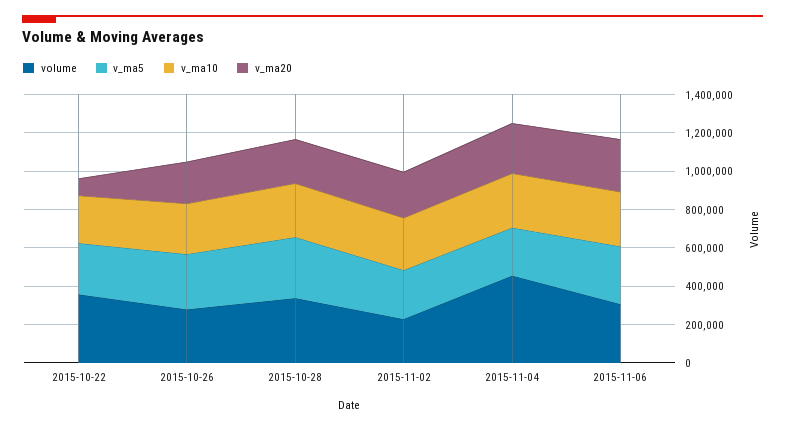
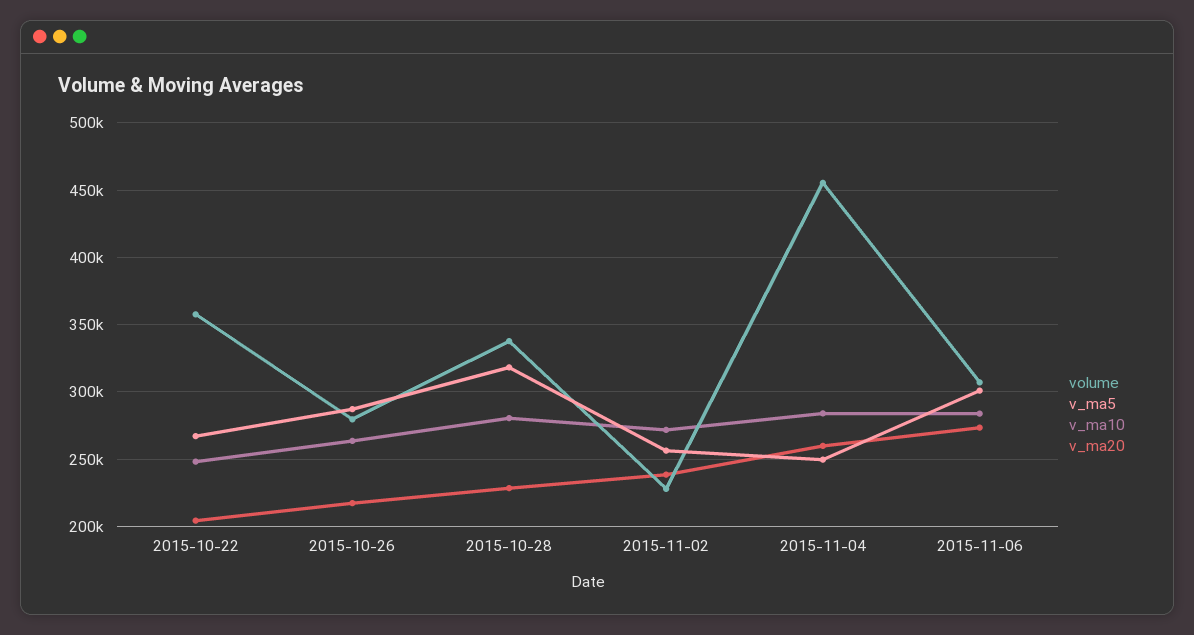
  {
    "volume": {
      "2015-10-22": 360000,
      "2015-10-26": 280000,
      "2015-10-28": 340000,
      "2015-11-02": 230000,
      "2015-11-04": 455000,
      "2015-11-06": 305000
    },
    "v_ma5": {
      "2015-10-22": 265000,
      "2015-10-26": 285000,
      "2015-10-28": 320000,
      "2015-11-02": 255000,
      "2015-11-04": 250000,
      "2015-11-06": 300000
    },
    "v_ma10": {
      "2015-10-22": 250000,
      "2015-10-26": 265000,
      "2015-10-28": 280000,
      "2015-11-02": 270000,
      "2015-11-04": 285000,
      "2015-11-06": 285000
    },
    "v_ma20": {
-     "2015-10-22": 100000,
+     "2015-10-22": 205000,
      "2015-10-26": 215000,
      "2015-10-28": 230000,
      "2015-11-02": 240000,
      "2015-11-04": 260000,
      "2015-11-06": 275000
    }
  }

